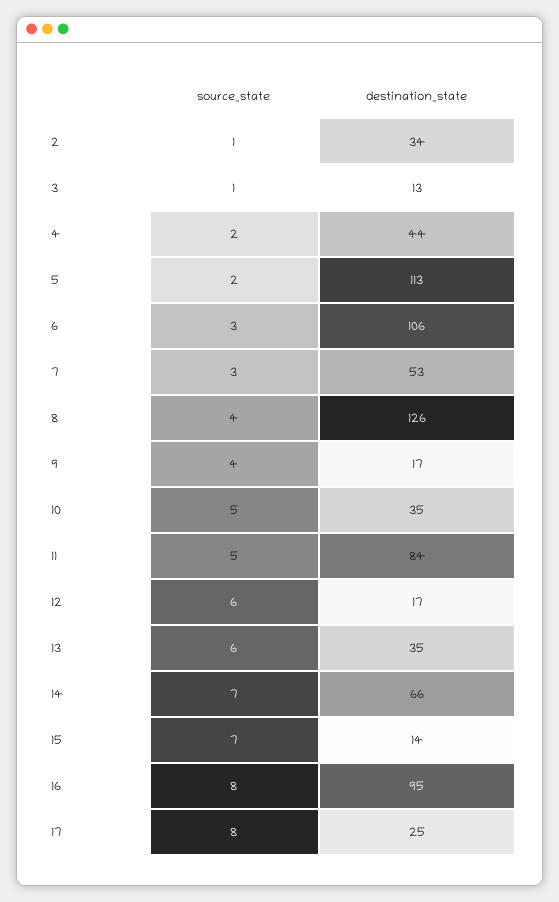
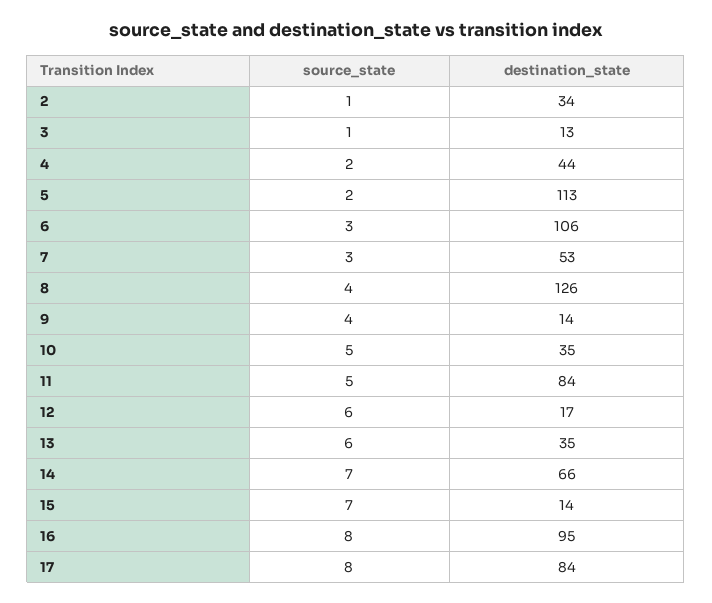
  {
    "source_state": {
      "2": 1,
      "3": 1,
      "4": 2,
      "5": 2,
      "6": 3,
      "7": 3,
      "8": 4,
      "9": 4,
      "10": 5,
      "11": 5,
      "12": 6,
      "13": 6,
      "14": 7,
      "15": 7,
      "16": 8,
      "17": 8
    },
    "destination_state": {
      "2": 34,
      "3": 13,
      "4": 44,
      "5": 113,
      "6": 106,
      "7": 53,
      "8": 126,
-     "9": 17,
+     "9": 14,
      "10": 35,
      "11": 84,
      "12": 17,
      "13": 35,
      "14": 66,
      "15": 14,
      "16": 95,
-     "17": 25
+     "17": 84
    }
  }

